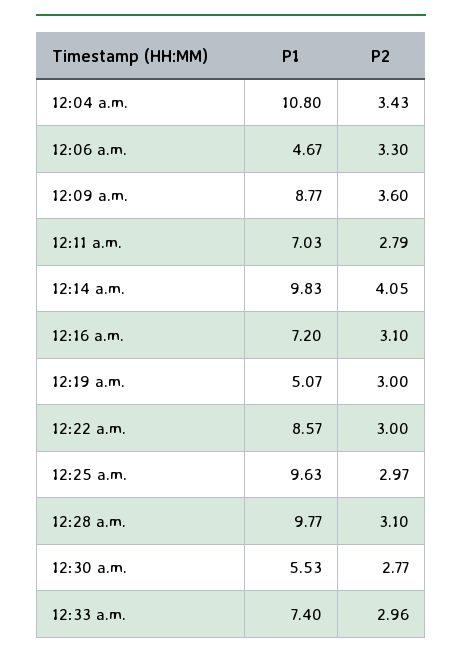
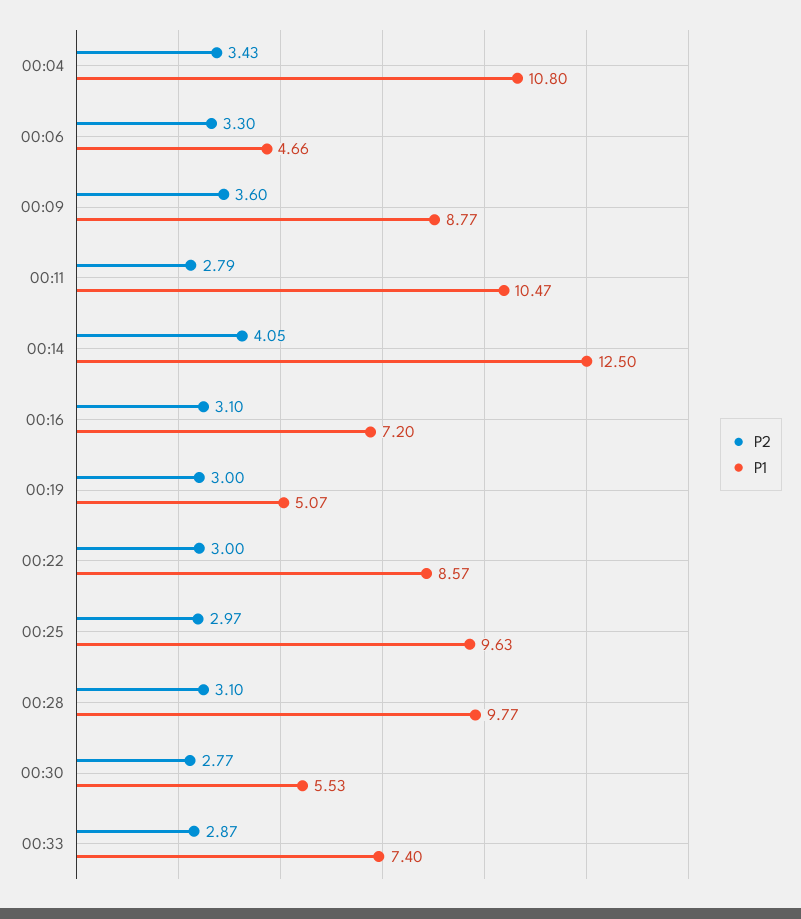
  {
    "P1": {
      "12:04 a.m.": 10.8,
-     "12:06 a.m.": 4.67,
+     "12:06 a.m.": 4.66,
      "12:09 a.m.": 8.77,
-     "12:11 a.m.": 7.03,
+     "12:11 a.m.": 10.47,
-     "12:14 a.m.": 9.83,
+     "12:14 a.m.": 12.5,
      "12:16 a.m.": 7.2,
      "12:19 a.m.": 5.07,
      "12:22 a.m.": 8.57,
      "12:25 a.m.": 9.63,
      "12:28 a.m.": 9.77,
      "12:30 a.m.": 5.53,
      "12:33 a.m.": 7.4
    },
    "P2": {
      "12:04 a.m.": 3.43,
      "12:06 a.m.": 3.3,
      "12:09 a.m.": 3.6,
      "12:11 a.m.": 2.79,
      "12:14 a.m.": 4.05,
      "12:16 a.m.": 3.1,
      "12:19 a.m.": 3,
      "12:22 a.m.": 3,
      "12:25 a.m.": 2.97,
      "12:28 a.m.": 3.1,
      "12:30 a.m.": 2.77,
-     "12:33 a.m.": 2.96
+     "12:33 a.m.": 2.87
    }
  }

